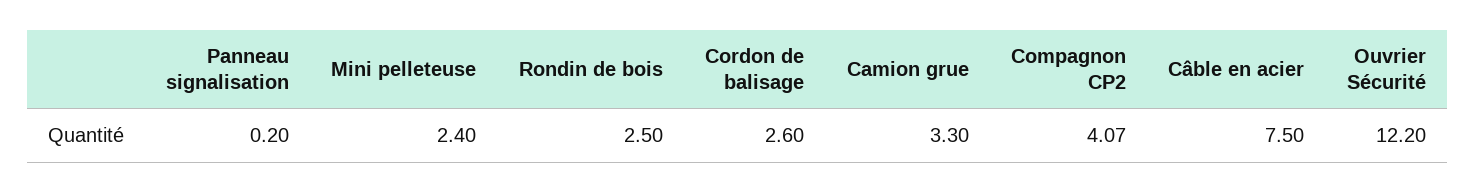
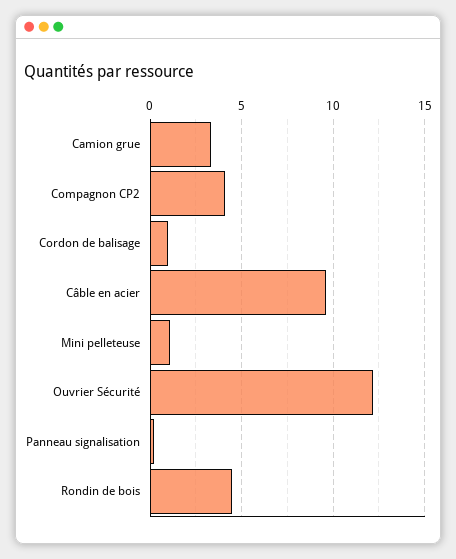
  {
    "Panneau signalisation": 0.2,
-   "Mini pelleteuse": 2.4,
+   "Mini pelleteuse": 1,
-   "Rondin de bois": 2.5,
+   "Rondin de bois": 4.5,
-   "Cordon de balisage": 2.6,
+   "Cordon de balisage": 1,
    "Camion grue": 3.3,
    "Compagnon CP2": 4.07,
-   "Câble en acier": 7.5,
+   "Câble en acier": 9.5,
    "Ouvrier Sécurité": 12.2
  }

